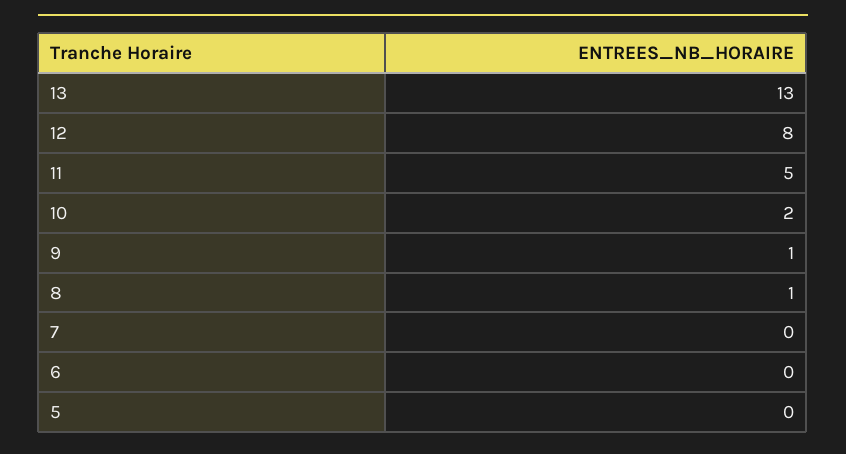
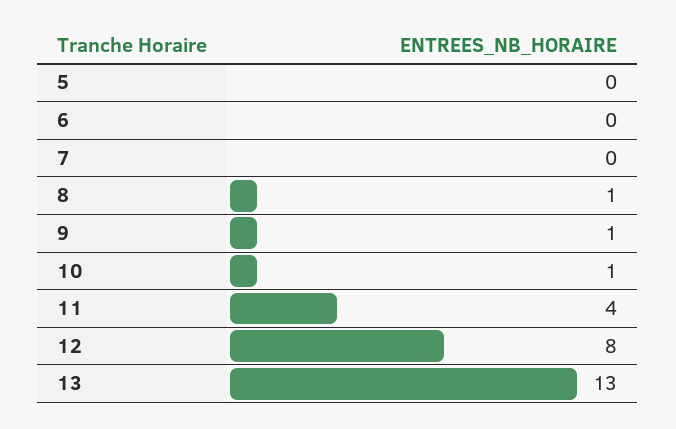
  {
    "13": 13,
    "12": 8,
-   "11": 5,
+   "11": 4,
-   "10": 2,
+   "10": 1,
    "9": 1,
    "8": 1,
    "7": 0,
    "6": 0,
    "5": 0
  }

